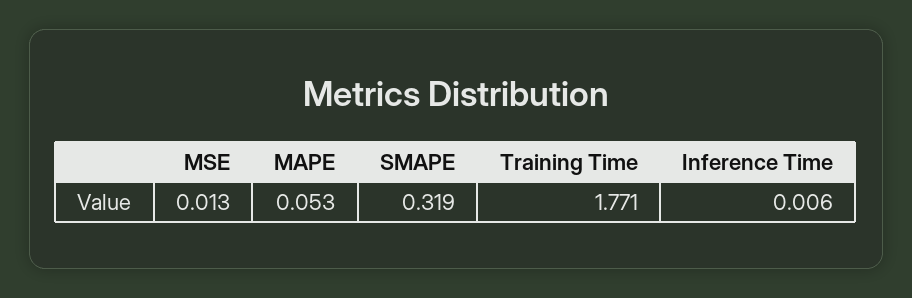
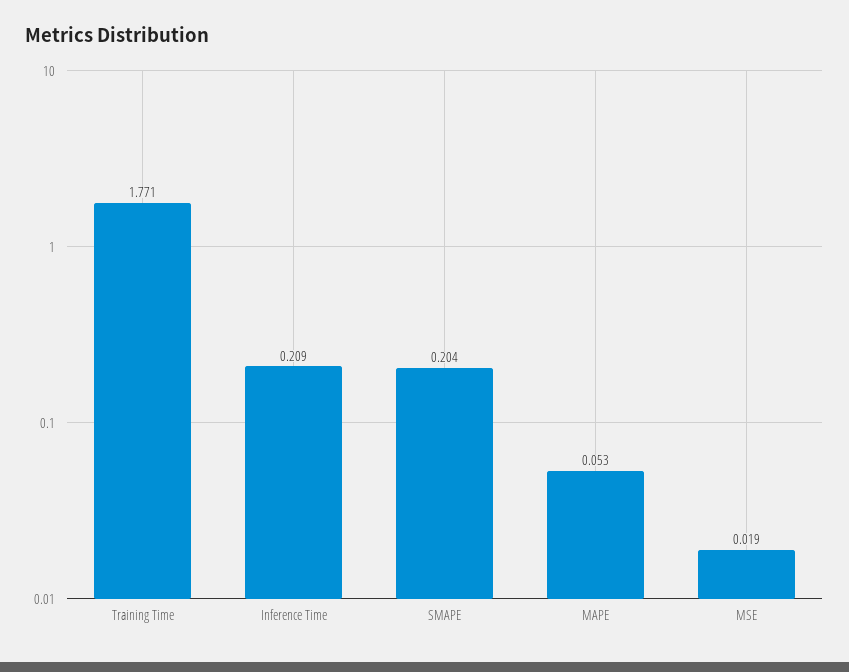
  {
-   "MSE": 0.013,
+   "MSE": 0.019,
    "MAPE": 0.053,
-   "SMAPE": 0.319,
+   "SMAPE": 0.204,
    "Training Time": 1.771,
-   "Inference Time": 0.006
+   "Inference Time": 0.209
  }

